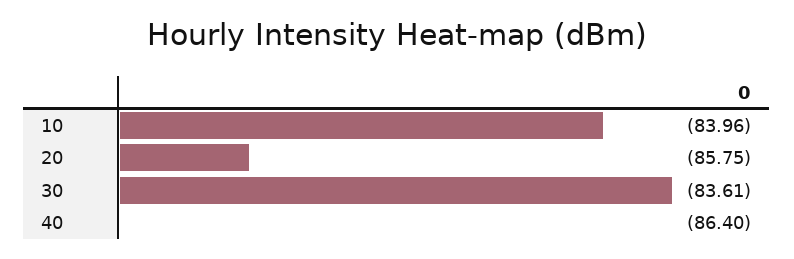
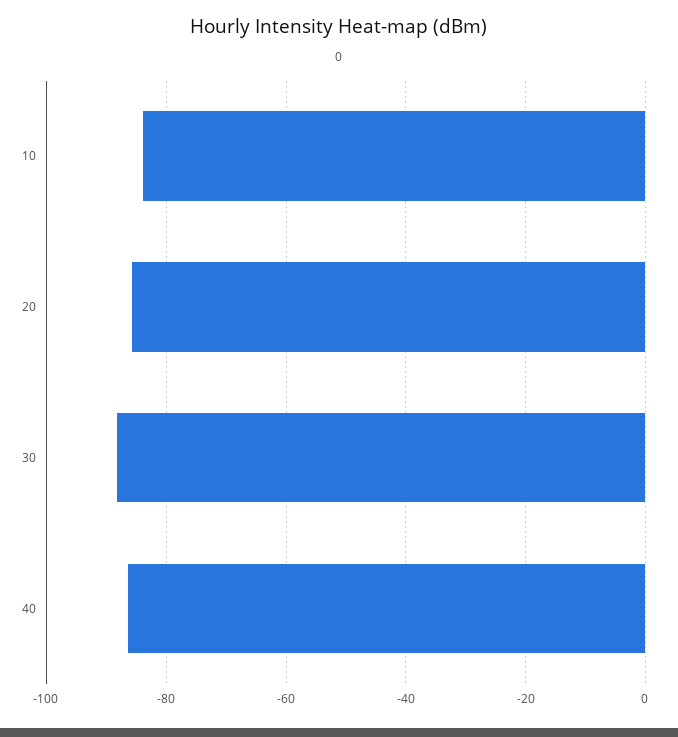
  {
    "10": -83.96,
    "20": -85.75,
-   "30": -83.61,
+   "30": -88,
    "40": -86.4
  }

